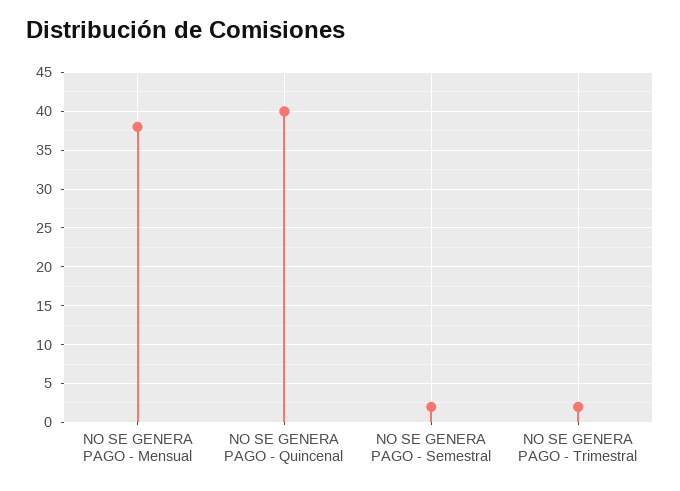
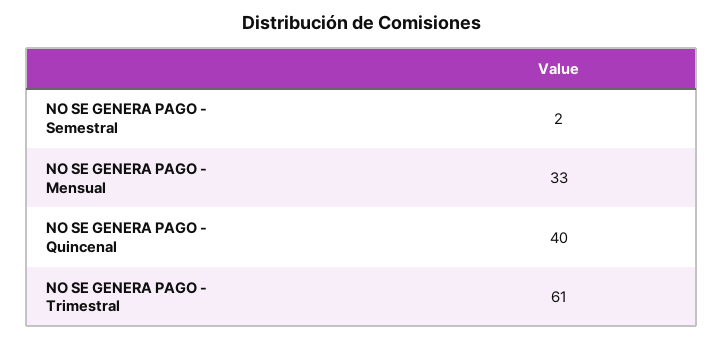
  {
-   "NO SE GENERA PAGO - Mensual": 38,
+   "NO SE GENERA PAGO - Mensual": 33,
    "NO SE GENERA PAGO - Quincenal": 40,
    "NO SE GENERA PAGO - Semestral": 2,
-   "NO SE GENERA PAGO - Trimestral": 2
+   "NO SE GENERA PAGO - Trimestral": 61
  }

